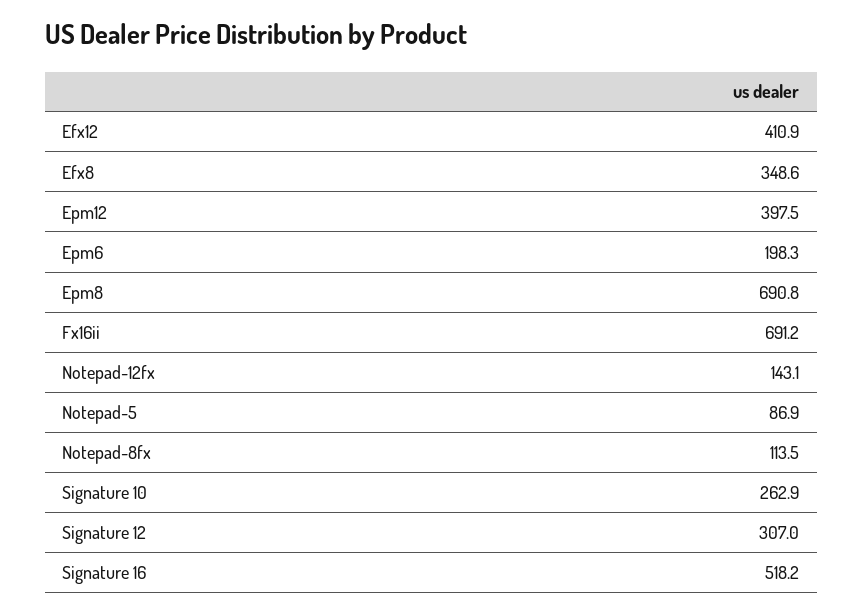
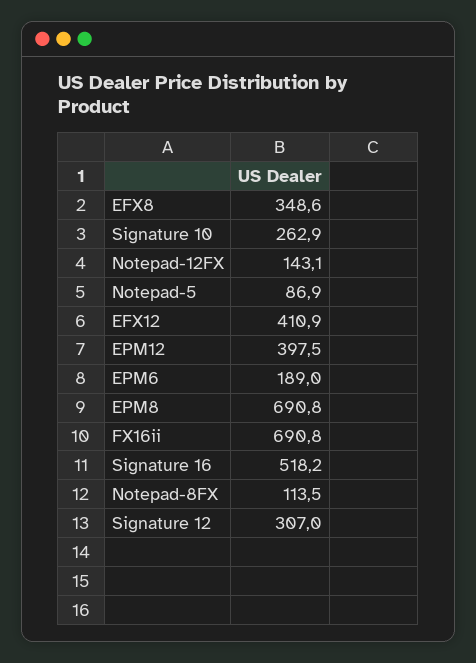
  {
    "Efx12": 410.9,
    "Efx8": 348.6,
    "Epm12": 397.5,
-   "Epm6": 198.3,
+   "Epm6": 189,
    "Epm8": 690.8,
-   "Fx16ii": 691.2,
+   "Fx16ii": 690.8,
    "Notepad-12fx": 143.1,
    "Notepad-5": 86.9,
    "Notepad-8fx": 113.5,
    "Signature 10": 262.9,
    "Signature 12": 307,
    "Signature 16": 518.2
  }

